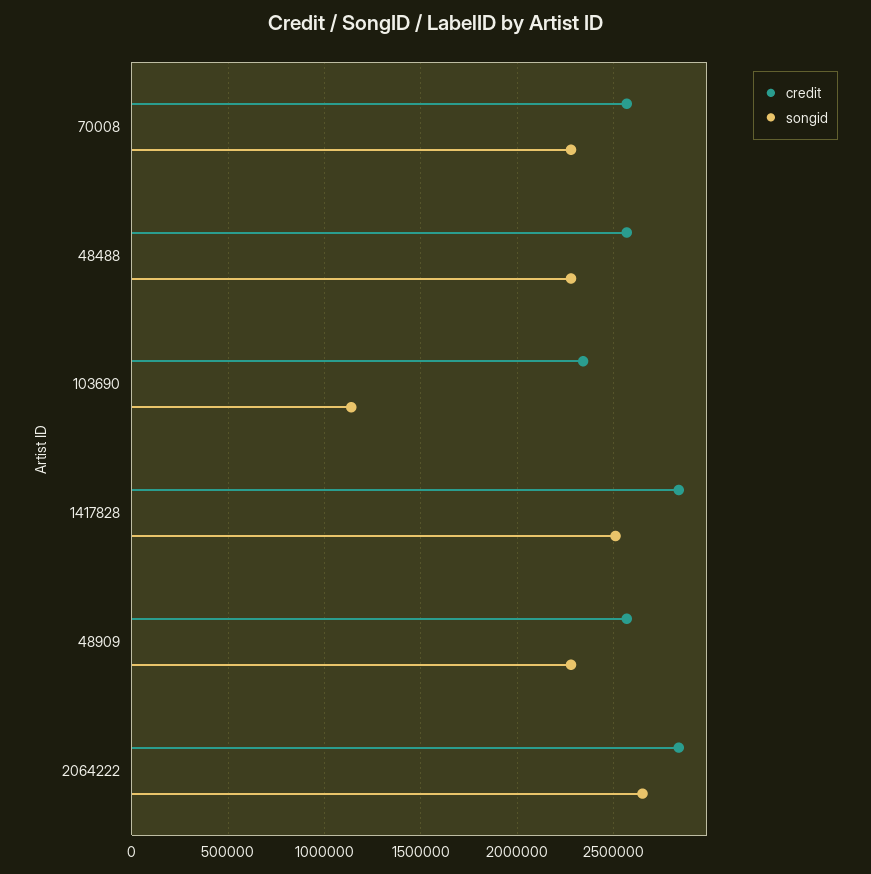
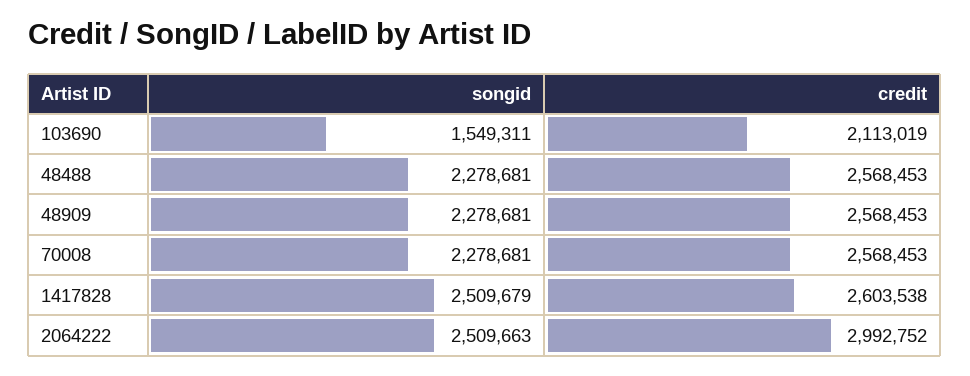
  {
    "credit": {
      "70008": 2568453,
      "48488": 2568453,
-     "103690": 2350000,
+     "103690": 2113019,
-     "1417828": 2850000,
+     "1417828": 2603538,
      "48909": 2568453,
-     "2064222": 2850000
+     "2064222": 2992752
    },
    "songid": {
      "70008": 2278681,
      "48488": 2278681,
-     "103690": 1150000,
+     "103690": 1549311,
      "1417828": 2509679,
      "48909": 2278681,
-     "2064222": 2650000
+     "2064222": 2509663
    }
  }

